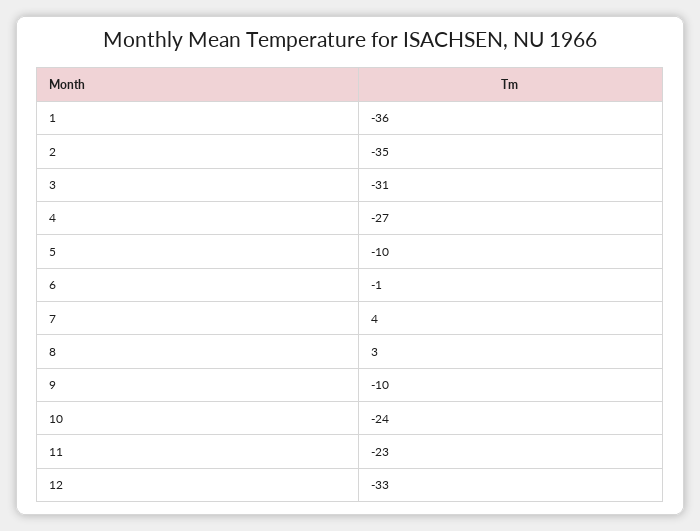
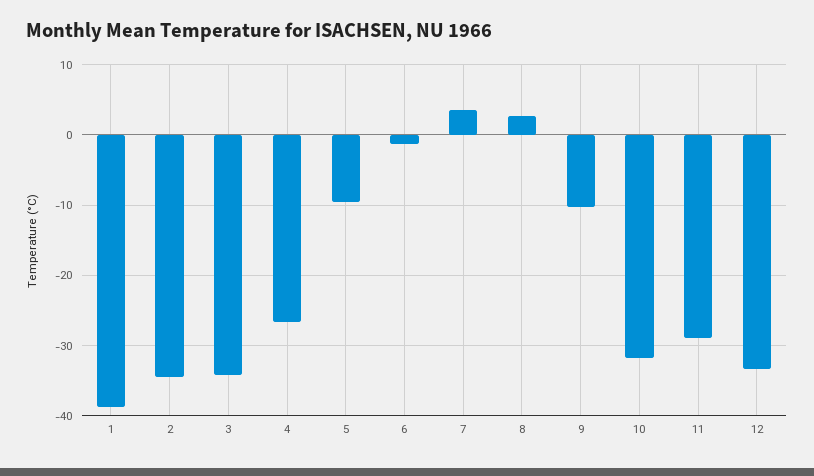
  {
-   "1": -36,
+   "1": -39,
    "2": -35,
-   "3": -31,
+   "3": -34,
    "4": -27,
    "5": -10,
    "6": -1,
    "7": 4,
    "8": 3,
    "9": -10,
-   "10": -24,
+   "10": -32,
-   "11": -23,
+   "11": -29,
    "12": -33
  }

